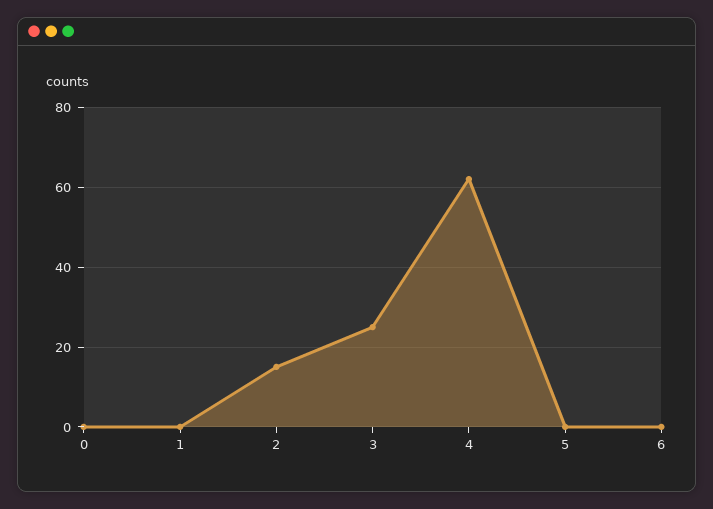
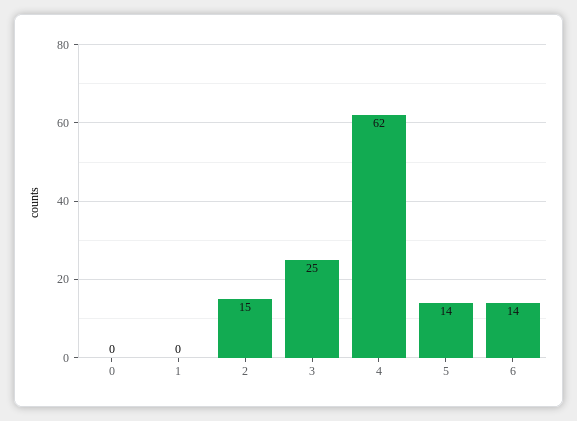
  {
    "0": 0,
    "1": 0,
    "2": 15,
    "3": 25,
    "4": 62,
-   "5": 0,
+   "5": 14,
-   "6": 0
+   "6": 14
  }

